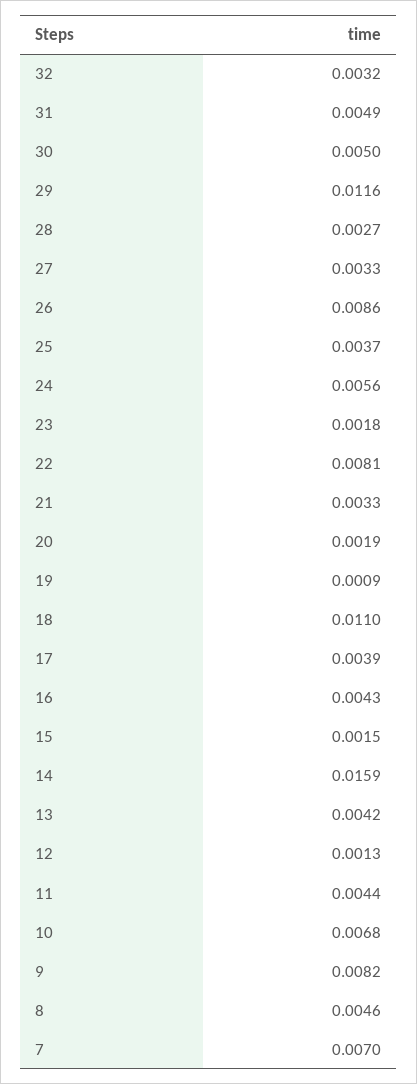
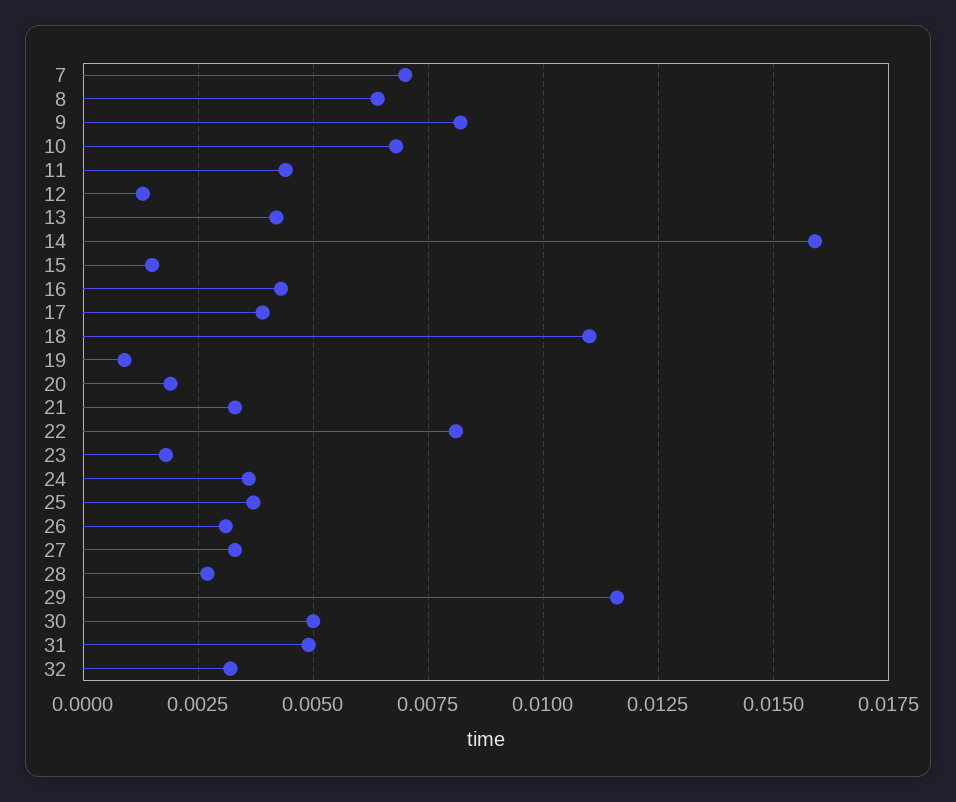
  {
    "32": 0.0032,
    "31": 0.0049,
    "30": 0.005,
    "29": 0.0116,
    "28": 0.0027,
    "27": 0.0033,
-   "26": 0.0086,
+   "26": 0.003,
    "25": 0.0037,
-   "24": 0.0056,
+   "24": 0.0035,
    "23": 0.0018,
    "22": 0.0081,
    "21": 0.0033,
    "20": 0.0019,
    "19": 0.0009,
    "18": 0.011,
    "17": 0.0039,
    "16": 0.0043,
    "15": 0.0015,
    "14": 0.0159,
    "13": 0.0042,
    "12": 0.0013,
    "11": 0.0044,
    "10": 0.0068,
    "9": 0.0082,
-   "8": 0.0046,
+   "8": 0.0065,
    "7": 0.007
  }

